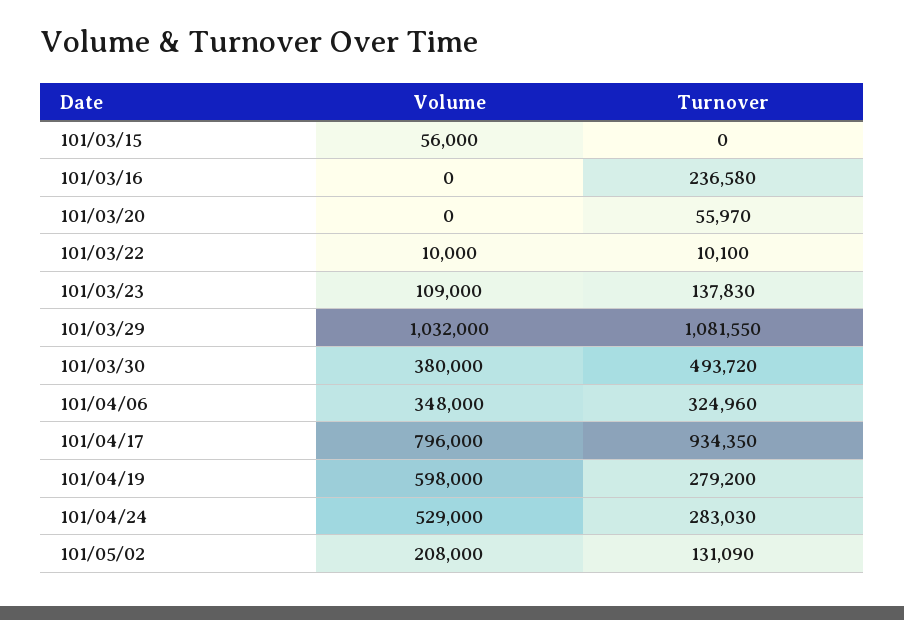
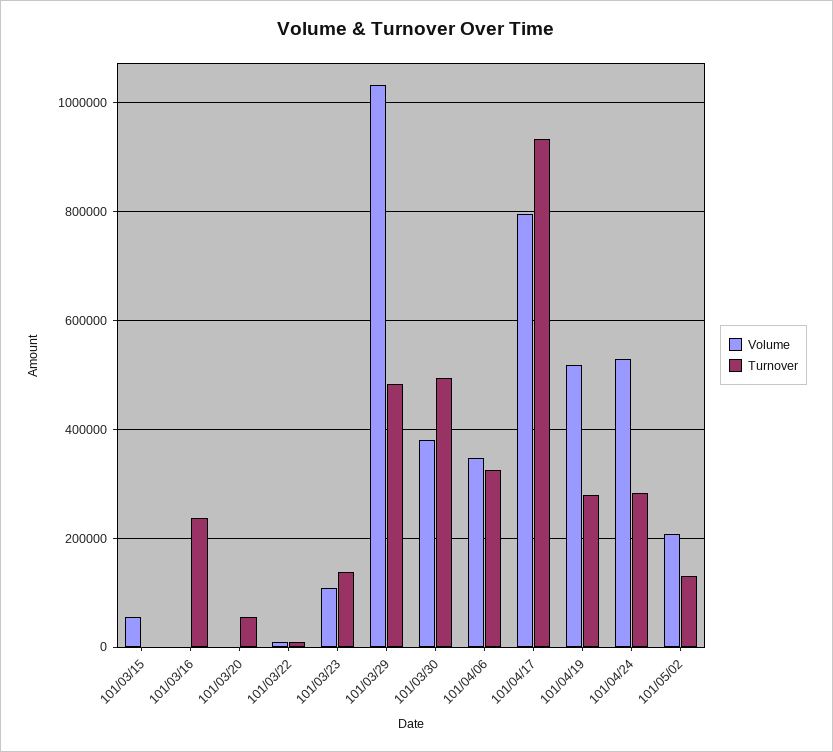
  {
    "Volume": {
      "101/03/15": 56000,
      "101/03/16": 0,
      "101/03/20": 0,
      "101/03/22": 10000,
      "101/03/23": 109000,
      "101/03/29": 1032000,
      "101/03/30": 380000,
      "101/04/06": 348000,
      "101/04/17": 796000,
-     "101/04/19": 598000,
+     "101/04/19": 520000,
      "101/04/24": 529000,
      "101/05/02": 208000
    },
    "Turnover": {
      "101/03/15": 0,
      "101/03/16": 236580,
      "101/03/20": 55970,
      "101/03/22": 10100,
      "101/03/23": 137830,
-     "101/03/29": 1081550,
+     "101/03/29": 480000,
      "101/03/30": 493720,
      "101/04/06": 324960,
      "101/04/17": 934350,
      "101/04/19": 279200,
      "101/04/24": 283030,
      "101/05/02": 131090
    }
  }

